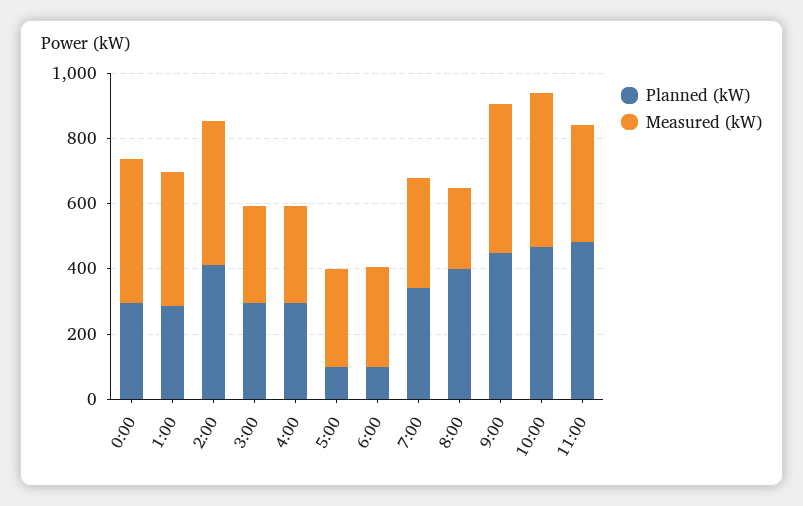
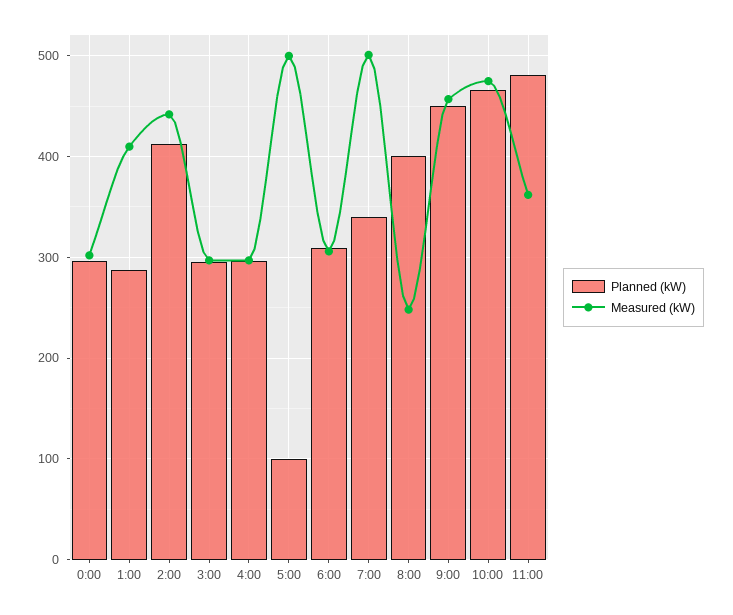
  {
    "Planned (kW)": {
      "0:00": 300,
      "1:00": 290,
      "2:00": 410,
      "3:00": 300,
      "4:00": 300,
      "5:00": 100,
-     "6:00": 100,
+     "6:00": 310,
      "7:00": 340,
      "8:00": 400,
      "9:00": 450,
      "10:00": 470,
      "11:00": 480
    },
    "Measured (kW)": {
-     "0:00": 450,
+     "0:00": 300,
      "1:00": 410,
      "2:00": 440,
      "3:00": 300,
      "4:00": 300,
-     "5:00": 300,
+     "5:00": 500,
      "6:00": 310,
-     "7:00": 350,
+     "7:00": 500,
      "8:00": 250,
      "9:00": 460,
      "10:00": 480,
      "11:00": 360
    }
  }

